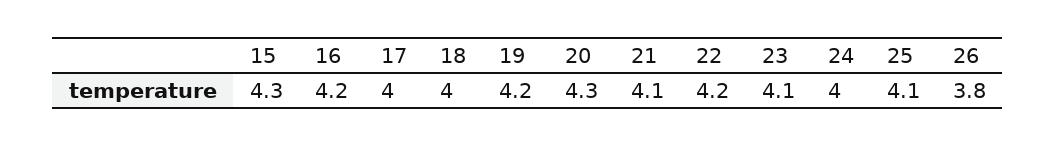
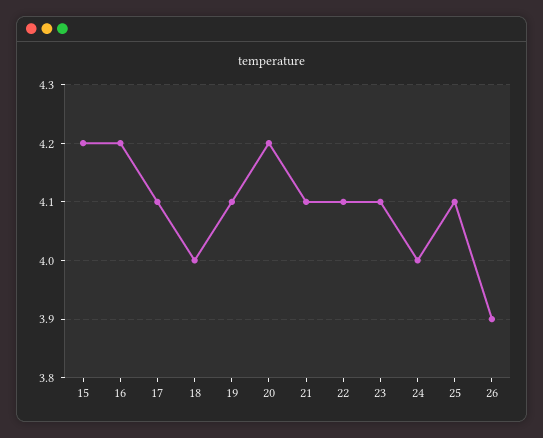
  {
-   "15": 4.3,
+   "15": 4.2,
    "16": 4.2,
-   "17": 4,
+   "17": 4.1,
    "18": 4,
-   "19": 4.2,
+   "19": 4.1,
-   "20": 4.3,
+   "20": 4.2,
    "21": 4.1,
-   "22": 4.2,
+   "22": 4.1,
    "23": 4.1,
    "24": 4,
    "25": 4.1,
-   "26": 3.8
+   "26": 3.9
  }

